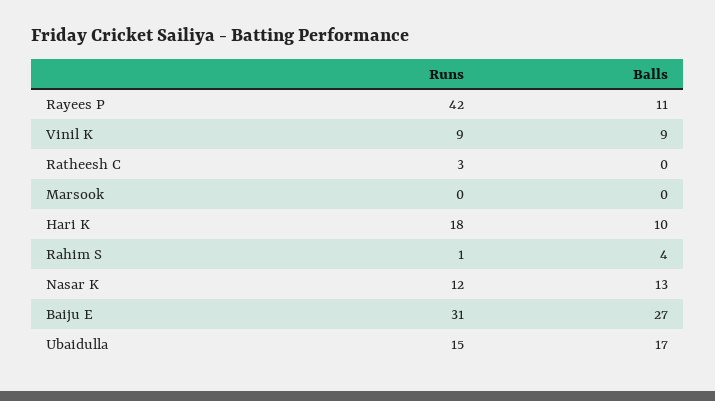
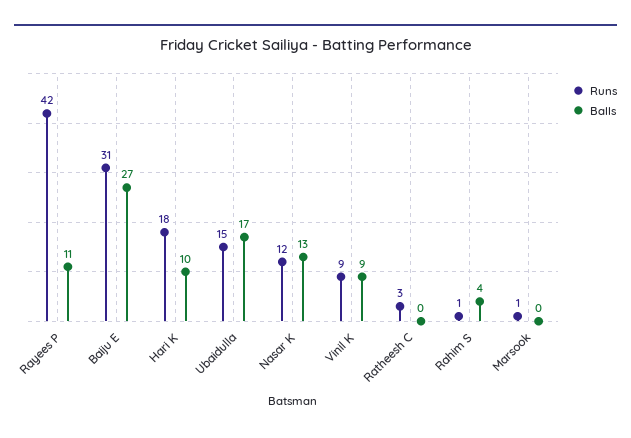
  {
    "Runs": {
      "Rayees P": 42,
      "Vinil K": 9,
      "Ratheesh C": 3,
-     "Marsook": 0,
+     "Marsook": 1,
      "Hari K": 18,
      "Rahim S": 1,
      "Nasar K": 12,
      "Baiju E": 31,
      "Ubaidulla": 15
    },
    "Balls": {
      "Rayees P": 11,
      "Vinil K": 9,
      "Ratheesh C": 0,
      "Marsook": 0,
      "Hari K": 10,
      "Rahim S": 4,
      "Nasar K": 13,
      "Baiju E": 27,
      "Ubaidulla": 17
    }
  }

